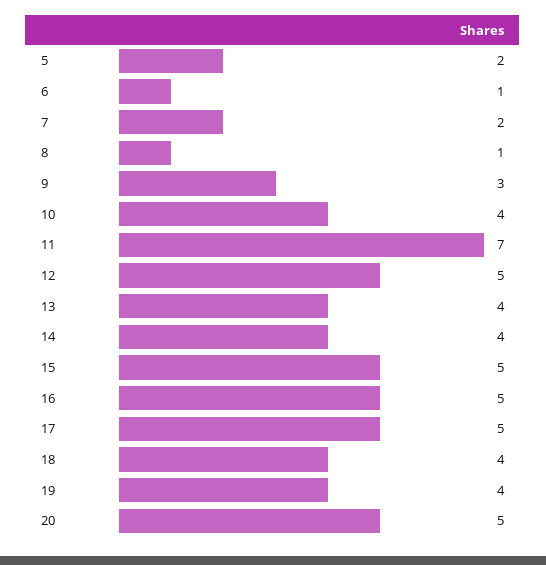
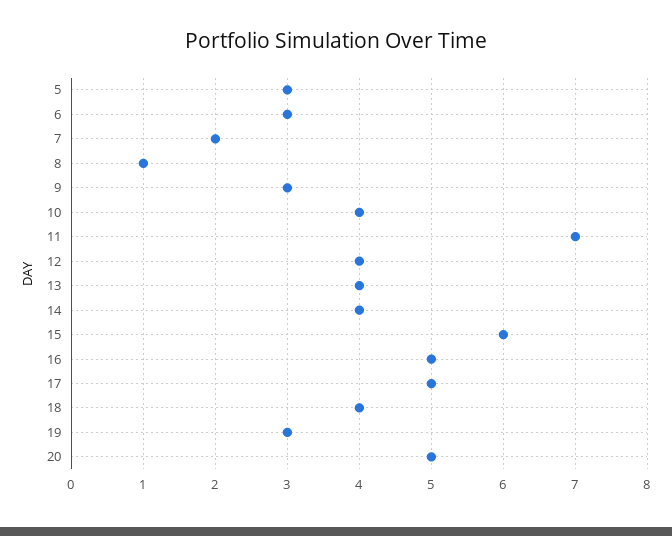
  {
-   "5": 2,
+   "5": 3,
-   "6": 1,
+   "6": 3,
    "7": 2,
    "8": 1,
    "9": 3,
    "10": 4,
    "11": 7,
-   "12": 5,
+   "12": 4,
    "13": 4,
    "14": 4,
-   "15": 5,
+   "15": 6,
    "16": 5,
    "17": 5,
    "18": 4,
-   "19": 4,
+   "19": 3,
    "20": 5
  }

